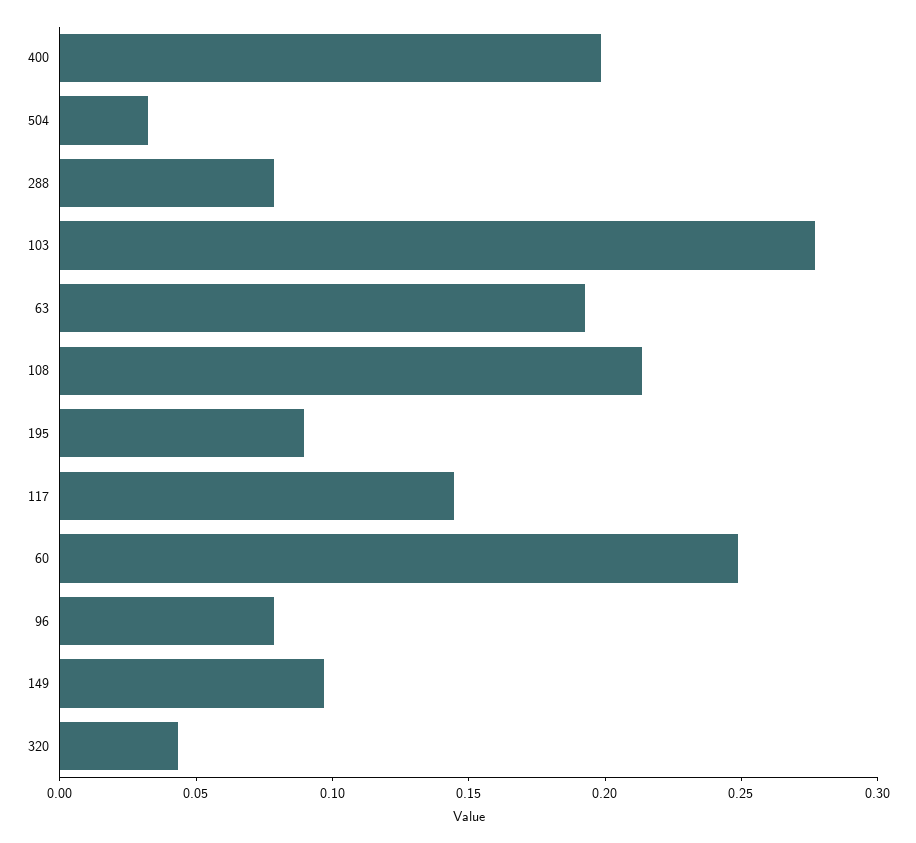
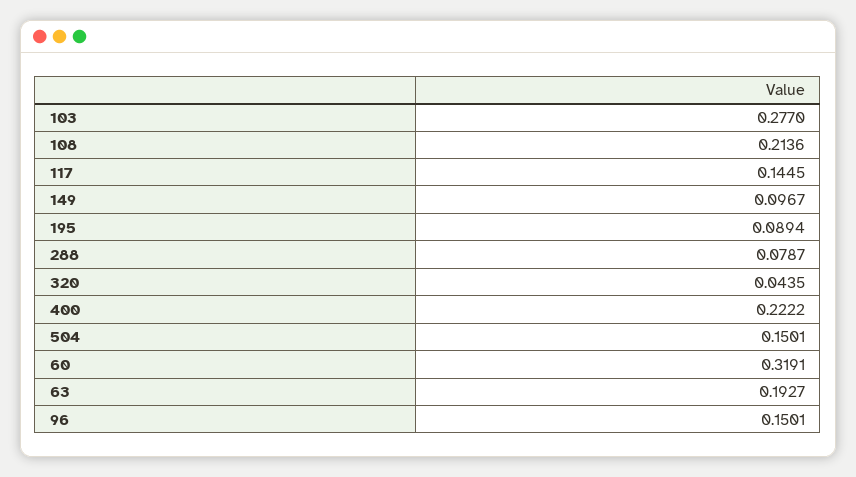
  {
-   "400": 0.2,
+   "400": 0.2222,
-   "504": 0.03,
+   "504": 0.1501,
    "288": 0.0787,
    "103": 0.277,
    "63": 0.1927,
    "108": 0.2136,
    "195": 0.0894,
    "117": 0.1445,
-   "60": 0.25,
+   "60": 0.3191,
-   "96": 0.08,
+   "96": 0.1501,
    "149": 0.0967,
    "320": 0.0435
  }

